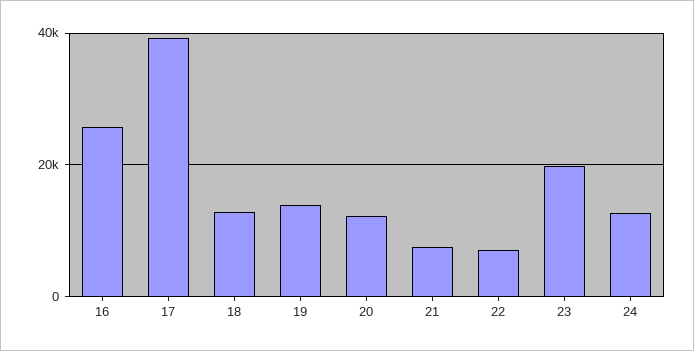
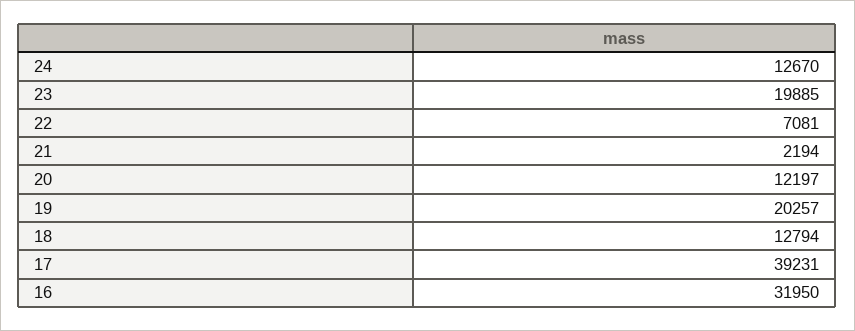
  {
-   "16": 26000,
+   "16": 31950,
    "17": 39231,
    "18": 12794,
-   "19": 14000,
+   "19": 20257,
    "20": 12197,
-   "21": 8000,
+   "21": 2194,
    "22": 7081,
    "23": 19885,
    "24": 12670
  }

